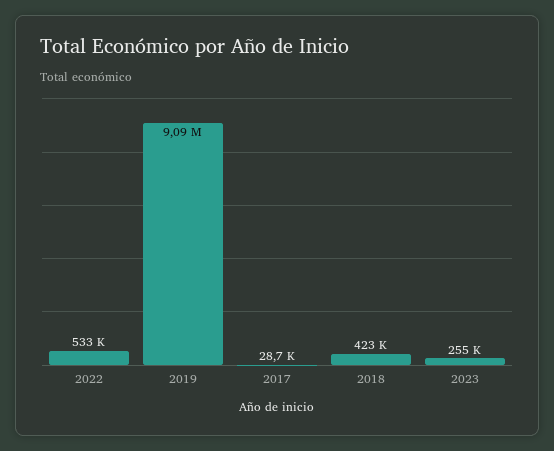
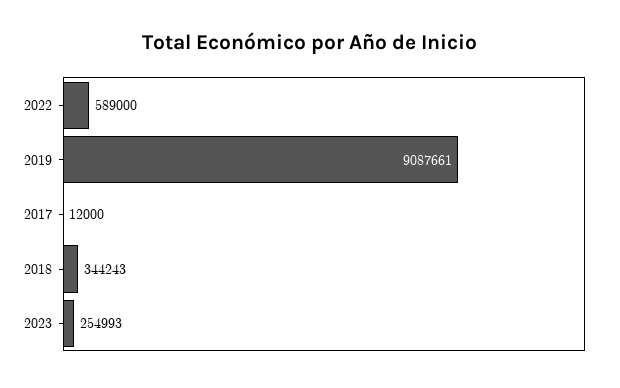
  {
-   "2022": 533000,
+   "2022": 589000,
    "2019": 9087661,
-   "2017": 28700,
+   "2017": 12000,
-   "2018": 423000,
+   "2018": 344243,
    "2023": 254993
  }

